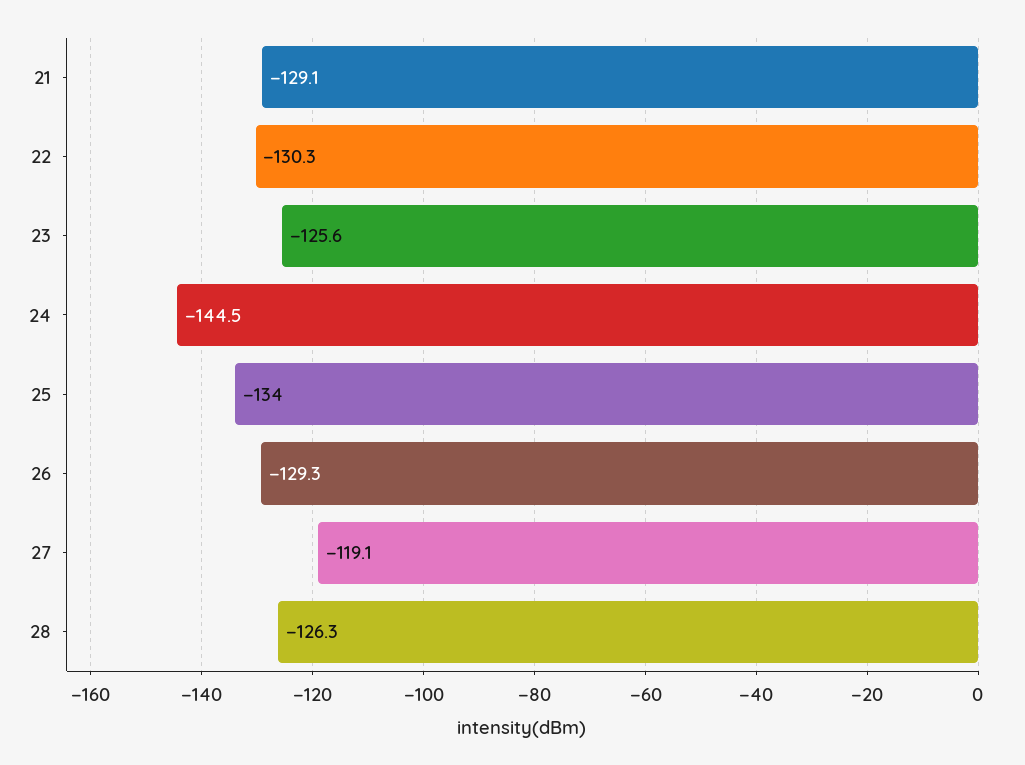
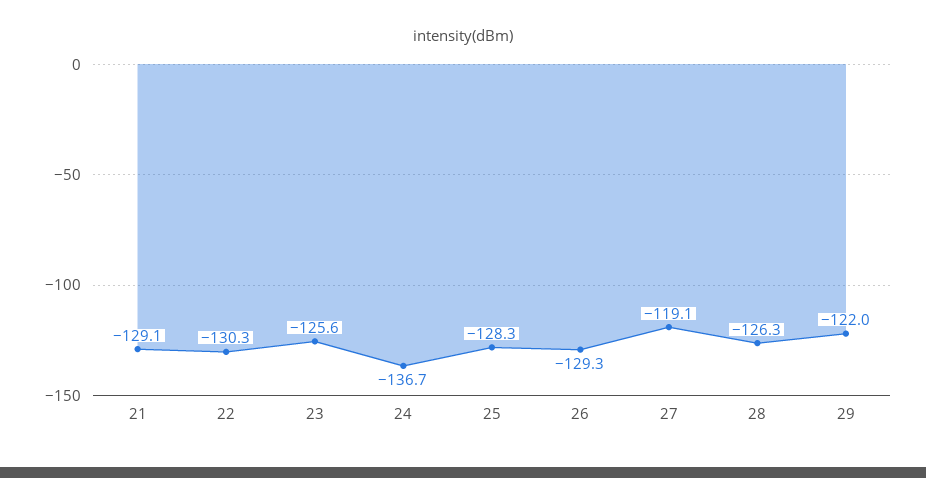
  {
    "21": -129.1,
    "22": -130.3,
    "23": -125.6,
-   "24": -144.5,
+   "24": -136.7,
-   "25": -134,
+   "25": -128.3,
    "26": -129.3,
    "27": -119.1,
-   "28": -126.3
+   "28": -126.3,
+   "29": -122
  }

